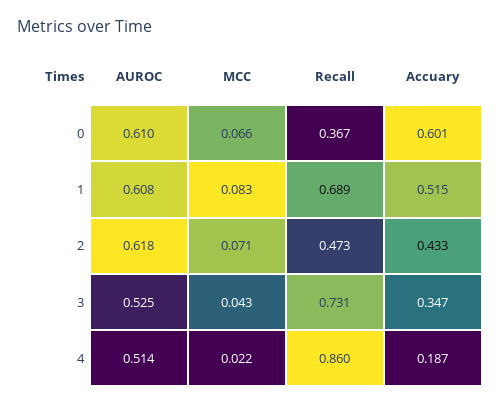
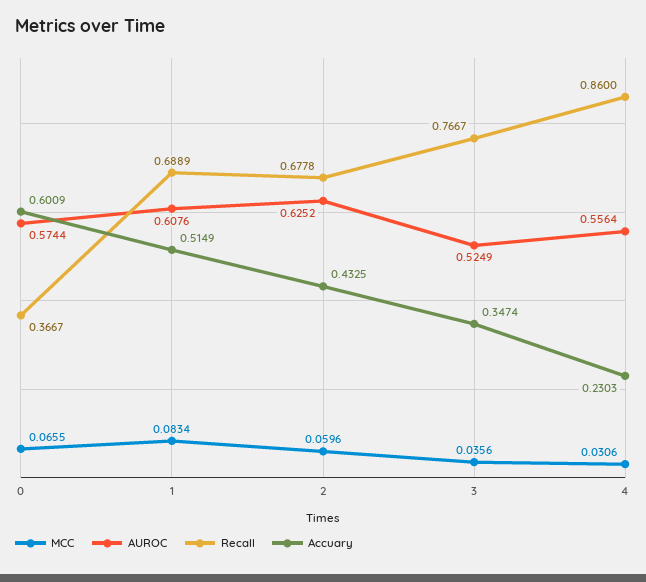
  {
    "AUROC": {
-     "0": 0.61,
+     "0": 0.5744,
      "1": 0.6076,
-     "2": 0.618,
+     "2": 0.6252,
      "3": 0.5249,
-     "4": 0.514
+     "4": 0.5564
    },
    "MCC": {
      "0": 0.0655,
      "1": 0.0834,
-     "2": 0.071,
+     "2": 0.0596,
-     "3": 0.043,
+     "3": 0.0356,
-     "4": 0.022
+     "4": 0.0306
    },
    "Recall": {
      "0": 0.3667,
      "1": 0.6889,
-     "2": 0.473,
+     "2": 0.6778,
-     "3": 0.731,
+     "3": 0.7667,
      "4": 0.86
    },
    "Accuary": {
      "0": 0.6009,
      "1": 0.5149,
      "2": 0.4325,
      "3": 0.3474,
-     "4": 0.187
+     "4": 0.2303
    }
  }

